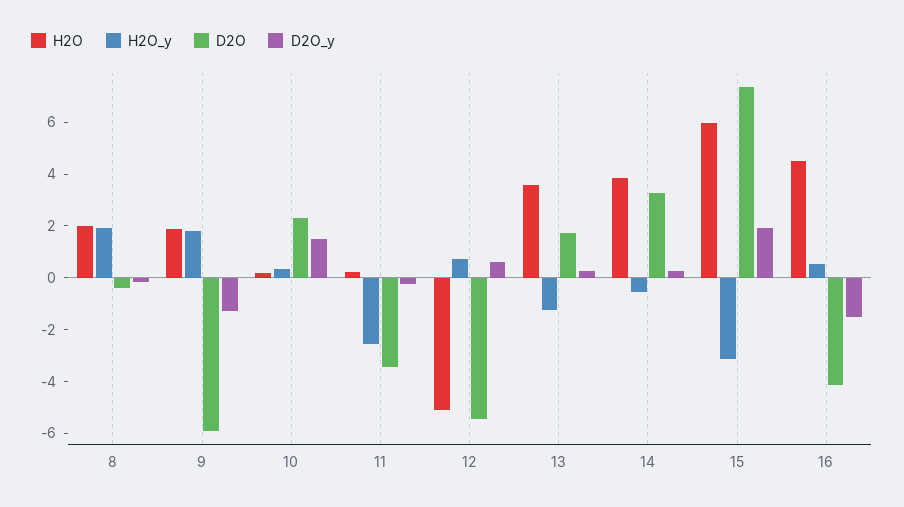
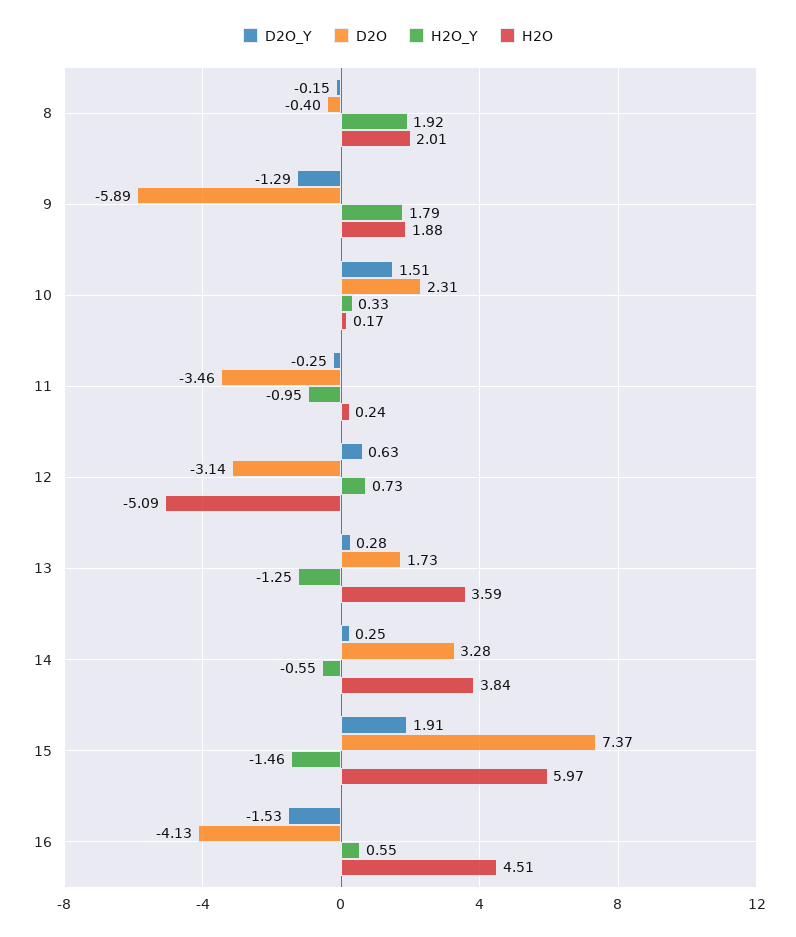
  {
    "H2O": {
      "8": 2.01,
      "9": 1.88,
      "10": 0.17,
      "11": 0.24,
      "12": -5.09,
      "13": 3.59,
      "14": 3.84,
      "15": 5.97,
      "16": 4.51
    },
    "H2O_y": {
      "8": 1.92,
      "9": 1.79,
      "10": 0.33,
-     "11": -2.5,
+     "11": -0.95,
      "12": 0.73,
      "13": -1.25,
      "14": -0.55,
-     "15": -3,
+     "15": -1.46,
      "16": 0.55
    },
    "D2O": {
      "8": -0.4,
      "9": -5.89,
      "10": 2.31,
      "11": -3.46,
-     "12": -5.5,
+     "12": -3.14,
      "13": 1.73,
      "14": 3.28,
      "15": 7.37,
      "16": -4.13
    },
    "D2O_y": {
      "8": -0.15,
      "9": -1.29,
      "10": 1.51,
      "11": -0.25,
      "12": 0.63,
      "13": 0.28,
      "14": 0.25,
      "15": 1.91,
      "16": -1.53
    }
  }

